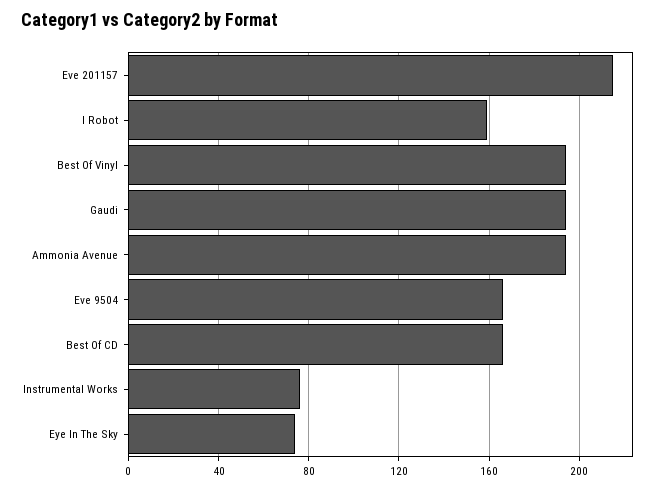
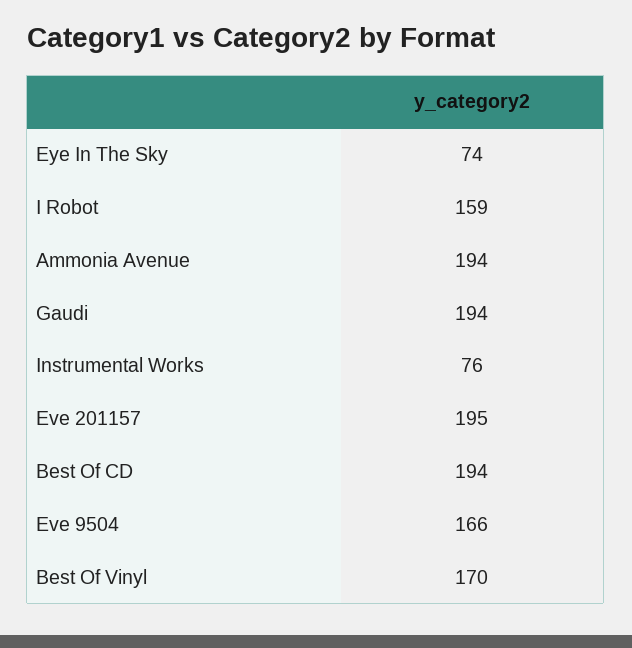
  {
-   "Eve 201157": 215,
+   "Eve 201157": 195,
    "I Robot": 159,
-   "Best Of Vinyl": 195,
+   "Best Of Vinyl": 170,
    "Gaudi": 194,
    "Ammonia Avenue": 194,
    "Eve 9504": 166,
-   "Best Of CD": 165,
+   "Best Of CD": 194,
    "Instrumental Works": 76,
    "Eye In The Sky": 74
  }

